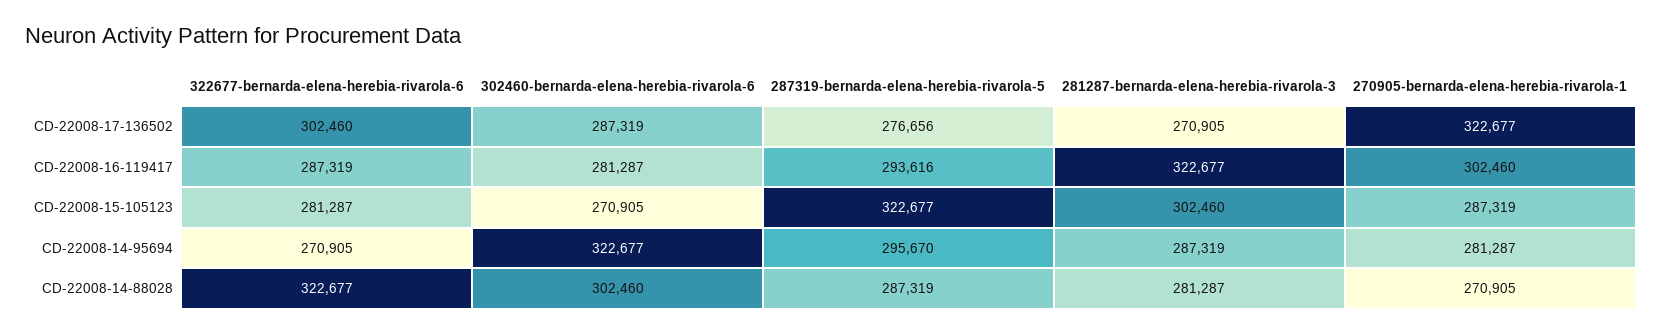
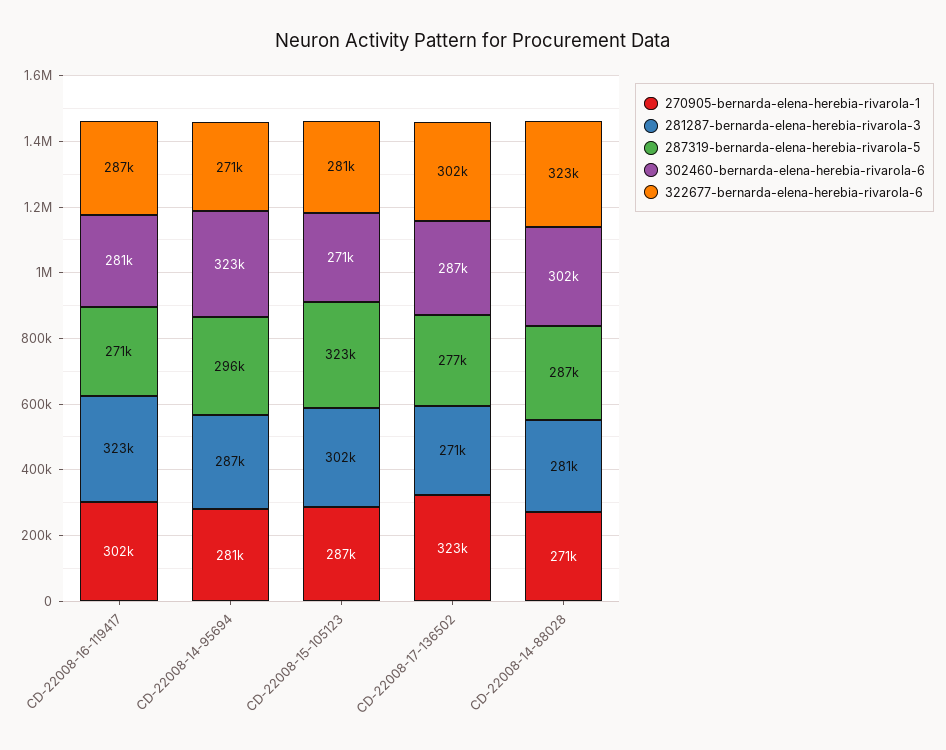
  {
    "322677-bernarda-elena-herebia-rivarola-6": {
      "CD-22008-17-136502": 302460,
      "CD-22008-16-119417": 287319,
      "CD-22008-15-105123": 281287,
      "CD-22008-14-95694": 270905,
      "CD-22008-14-88028": 322677
    },
    "302460-bernarda-elena-herebia-rivarola-6": {
      "CD-22008-17-136502": 287319,
      "CD-22008-16-119417": 281287,
      "CD-22008-15-105123": 270905,
      "CD-22008-14-95694": 322677,
      "CD-22008-14-88028": 302460
    },
    "287319-bernarda-elena-herebia-rivarola-5": {
      "CD-22008-17-136502": 276656,
-     "CD-22008-16-119417": 293616,
+     "CD-22008-16-119417": 271000,
      "CD-22008-15-105123": 322677,
      "CD-22008-14-95694": 295670,
      "CD-22008-14-88028": 287319
    },
    "281287-bernarda-elena-herebia-rivarola-3": {
      "CD-22008-17-136502": 270905,
      "CD-22008-16-119417": 322677,
      "CD-22008-15-105123": 302460,
      "CD-22008-14-95694": 287319,
      "CD-22008-14-88028": 281287
    },
    "270905-bernarda-elena-herebia-rivarola-1": {
      "CD-22008-17-136502": 322677,
      "CD-22008-16-119417": 302460,
      "CD-22008-15-105123": 287319,
      "CD-22008-14-95694": 281287,
      "CD-22008-14-88028": 270905
    }
  }

